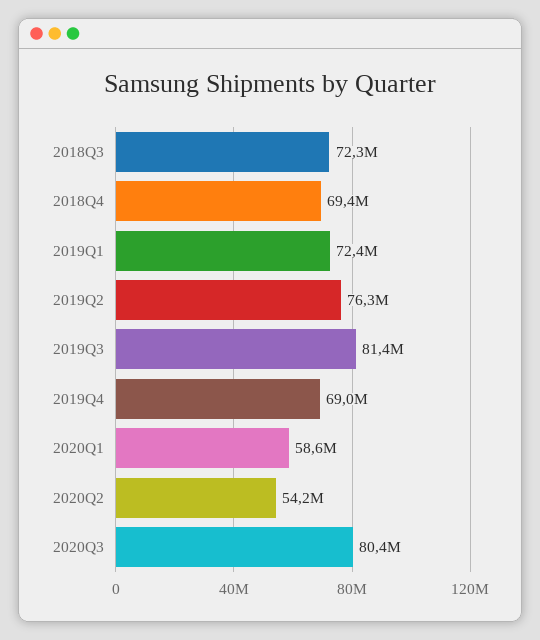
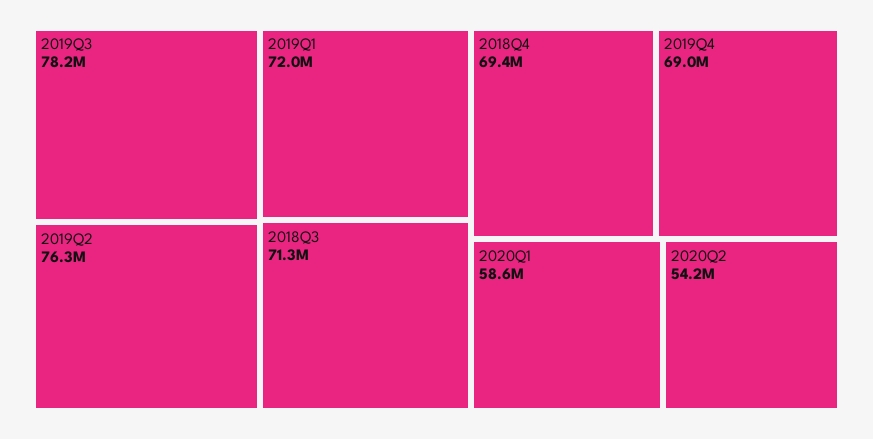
  {
-   "2018Q3": 72300000,
+   "2018Q3": 71300000,
    "2018Q4": 69400000,
-   "2019Q1": 72400000,
+   "2019Q1": 72000000,
    "2019Q2": 76300000,
-   "2019Q3": 81400000,
+   "2019Q3": 78200000,
    "2019Q4": 69000000,
    "2020Q1": 58600000,
-   "2020Q2": 54200000,
+   "2020Q2": 54200000
-   "2020Q3": 80400000
  }

